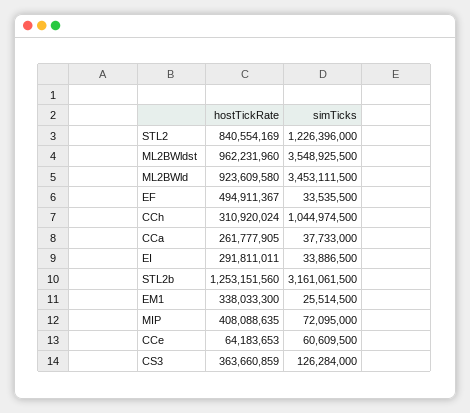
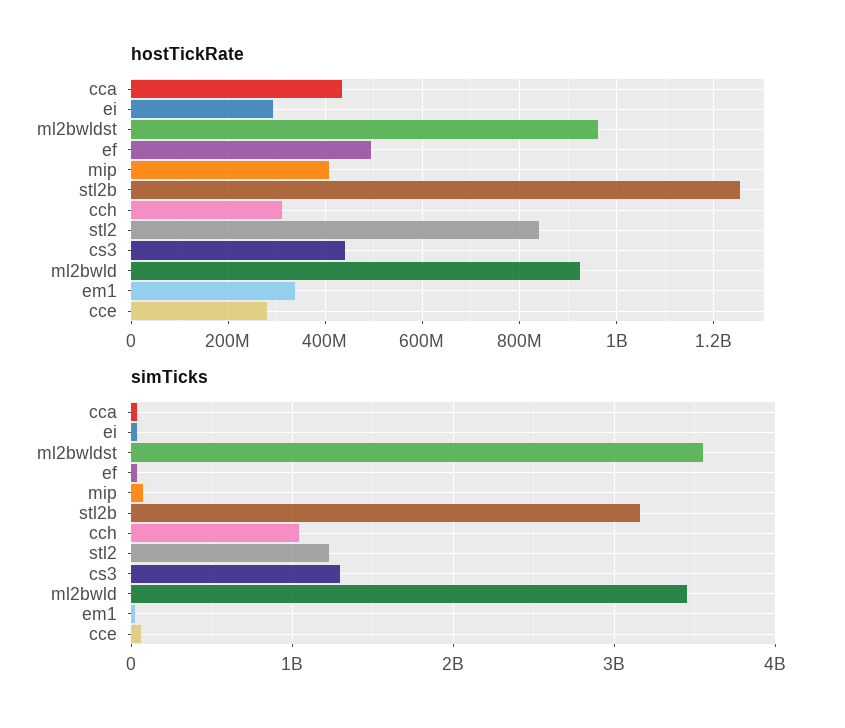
  {
    "hostTickRate": {
      "STL2": 840554169,
      "ML2BWldst": 962231960,
      "ML2BWld": 923609580,
      "EF": 494911367,
      "CCh": 310920024,
-     "CCa": 261777905,
+     "CCa": 440000000,
      "EI": 291811011,
      "STL2b": 1253151560,
      "EM1": 338033300,
      "MIP": 408088635,
-     "CCe": 64183653,
+     "CCe": 280000000,
-     "CS3": 363660859
+     "CS3": 440000000
    },
    "simTicks": {
      "STL2": 1226396000,
      "ML2BWldst": 3548925500,
      "ML2BWld": 3453111500,
      "EF": 33535500,
      "CCh": 1044974500,
      "CCa": 37733000,
      "EI": 33886500,
      "STL2b": 3161061500,
      "EM1": 25514500,
      "MIP": 72095000,
      "CCe": 60609500,
-     "CS3": 126284000
+     "CS3": 1300000000
    }
  }

